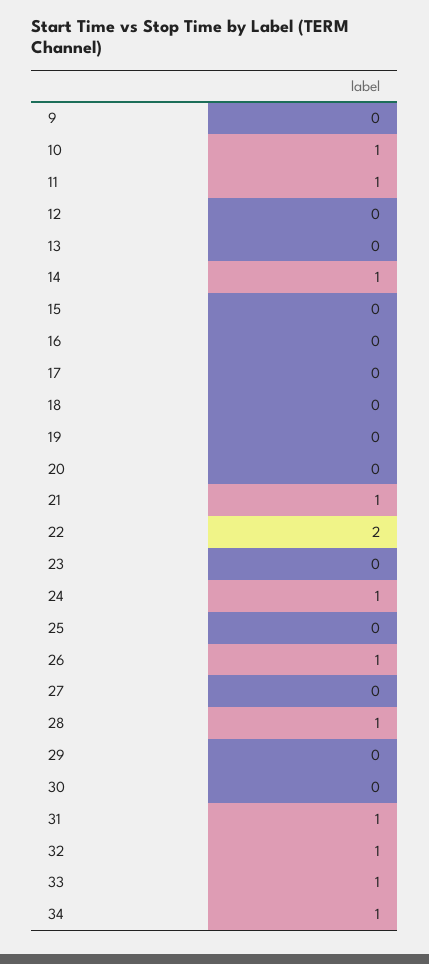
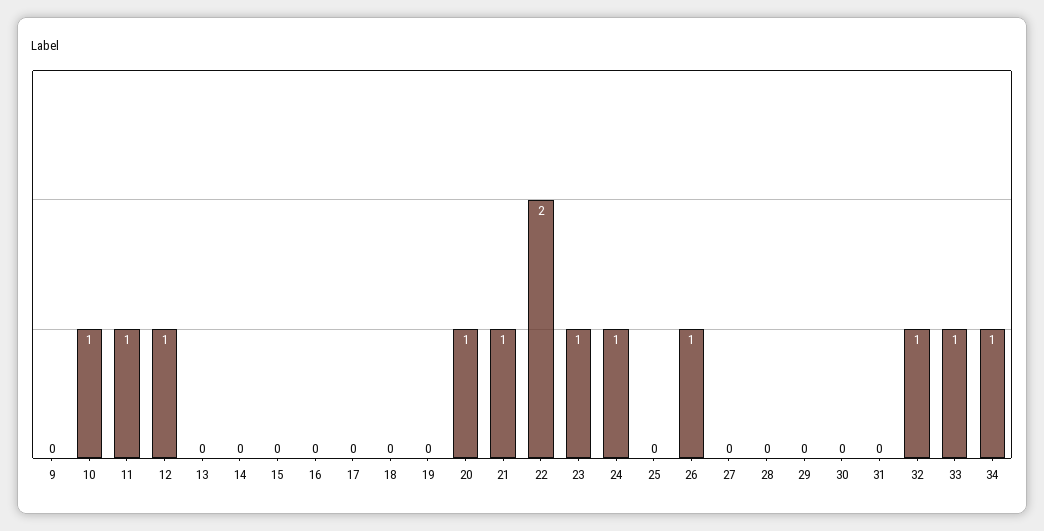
  {
    "9": 0,
    "10": 1,
    "11": 1,
-   "12": 0,
+   "12": 1,
    "13": 0,
-   "14": 1,
+   "14": 0,
    "15": 0,
    "16": 0,
    "17": 0,
    "18": 0,
    "19": 0,
-   "20": 0,
+   "20": 1,
    "21": 1,
    "22": 2,
-   "23": 0,
+   "23": 1,
    "24": 1,
    "25": 0,
    "26": 1,
    "27": 0,
-   "28": 1,
+   "28": 0,
    "29": 0,
    "30": 0,
-   "31": 1,
+   "31": 0,
    "32": 1,
    "33": 1,
    "34": 1
  }

